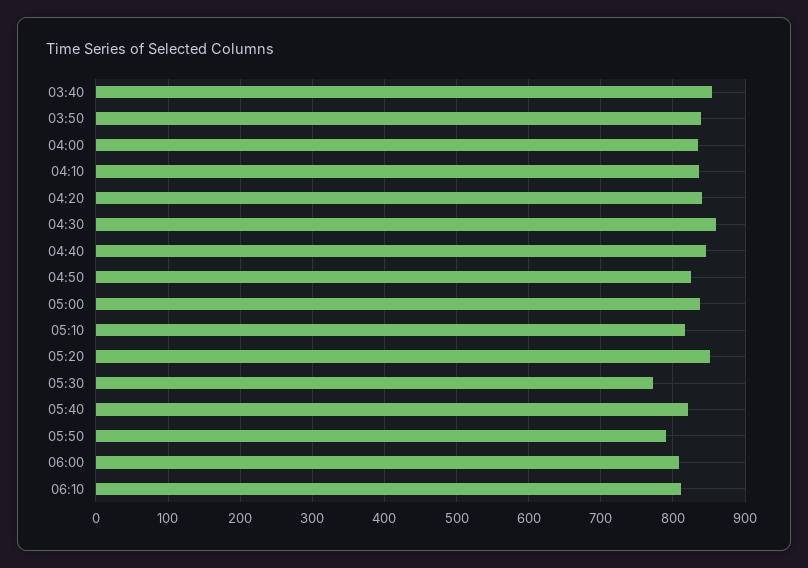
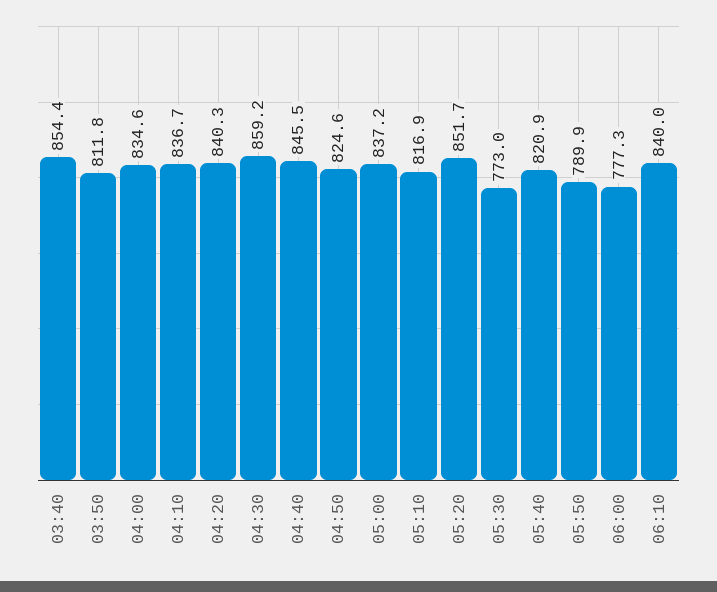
  {
    "03:40": 854.4,
-   "03:50": 840,
+   "03:50": 811.8,
    "04:00": 834.6,
    "04:10": 836.7,
    "04:20": 840.3,
    "04:30": 859.2,
    "04:40": 845.5,
    "04:50": 824.6,
    "05:00": 837.2,
    "05:10": 816.9,
    "05:20": 851.7,
    "05:30": 773,
    "05:40": 820.9,
    "05:50": 789.9,
-   "06:00": 810,
+   "06:00": 777.3,
-   "06:10": 810
+   "06:10": 840
  }

